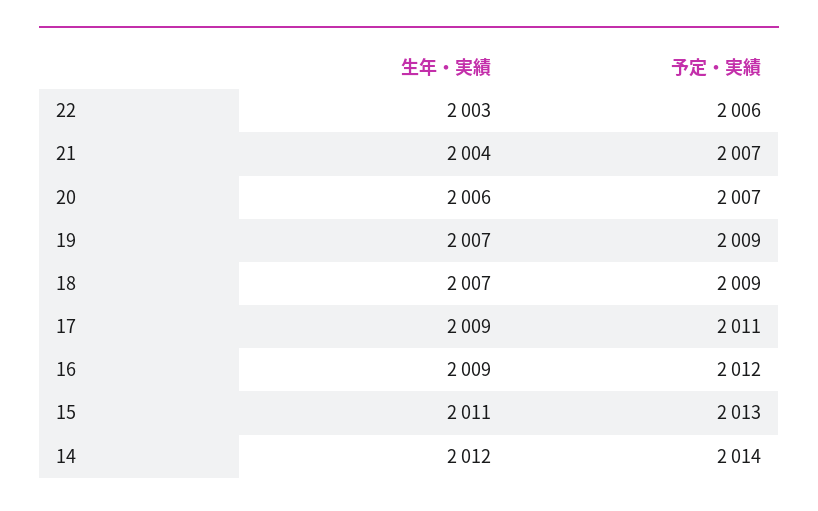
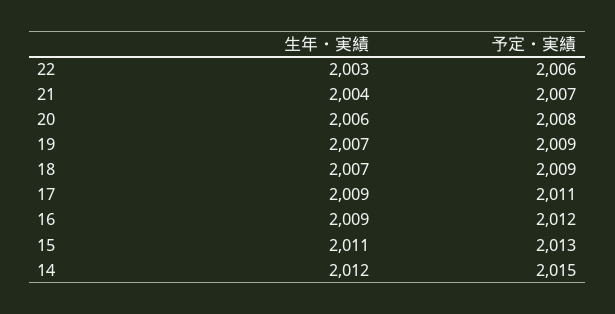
  {
    "生年・実績": {
      "22": 2003,
      "21": 2004,
      "20": 2006,
      "19": 2007,
      "18": 2007,
      "17": 2009,
      "16": 2009,
      "15": 2011,
      "14": 2012
    },
    "予定・実績": {
      "22": 2006,
      "21": 2007,
-     "20": 2007,
+     "20": 2008,
      "19": 2009,
      "18": 2009,
      "17": 2011,
      "16": 2012,
      "15": 2013,
-     "14": 2014
+     "14": 2015
    }
  }

